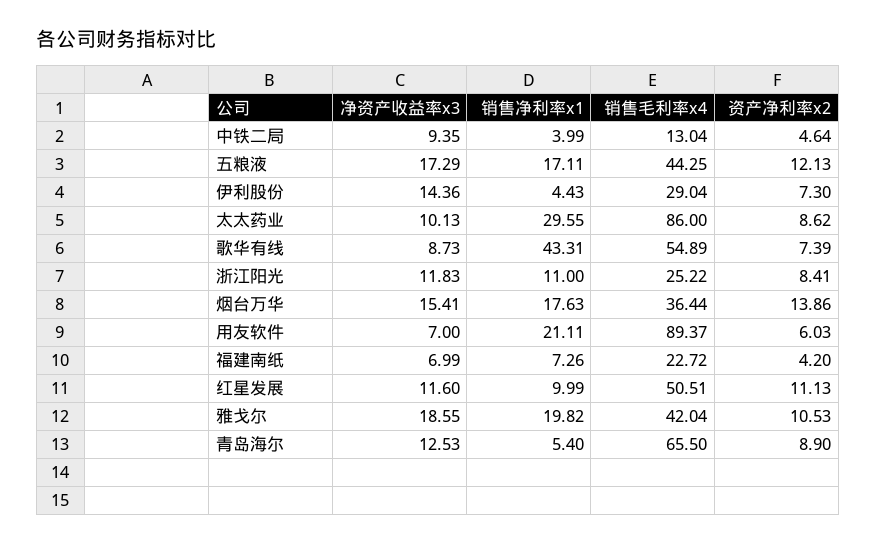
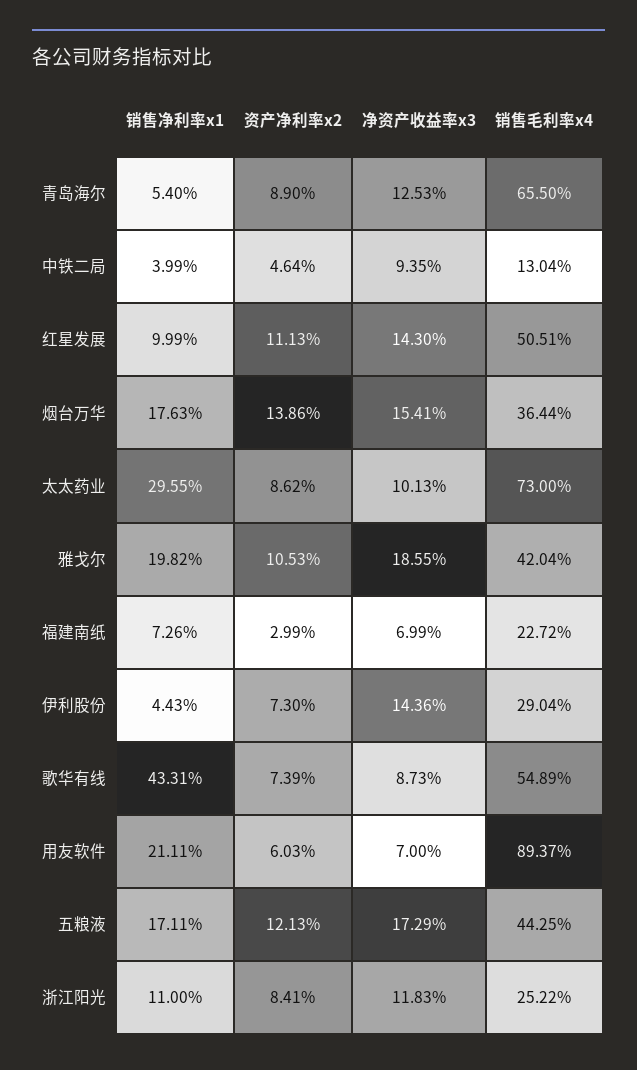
  {
    "净资产收益率x3": {
      "中铁二局": 9.35,
      "五粮液": 17.29,
      "伊利股份": 14.36,
      "太太药业": 10.13,
      "歌华有线": 8.73,
      "浙江阳光": 11.83,
      "烟台万华": 15.41,
      "用友软件": 7,
      "福建南纸": 6.99,
-     "红星发展": 11.6,
+     "红星发展": 14.3,
      "雅戈尔": 18.55,
      "青岛海尔": 12.53
    },
    "销售净利率x1": {
      "中铁二局": 3.99,
      "五粮液": 17.11,
      "伊利股份": 4.43,
      "太太药业": 29.55,
      "歌华有线": 43.31,
      "浙江阳光": 11,
      "烟台万华": 17.63,
      "用友软件": 21.11,
      "福建南纸": 7.26,
      "红星发展": 9.99,
      "雅戈尔": 19.82,
      "青岛海尔": 5.4
    },
    "销售毛利率x4": {
      "中铁二局": 13.04,
      "五粮液": 44.25,
      "伊利股份": 29.04,
-     "太太药业": 86,
+     "太太药业": 73,
      "歌华有线": 54.89,
      "浙江阳光": 25.22,
      "烟台万华": 36.44,
      "用友软件": 89.37,
      "福建南纸": 22.72,
      "红星发展": 50.51,
      "雅戈尔": 42.04,
      "青岛海尔": 65.5
    },
    "资产净利率x2": {
      "中铁二局": 4.64,
      "五粮液": 12.13,
      "伊利股份": 7.3,
      "太太药业": 8.62,
      "歌华有线": 7.39,
      "浙江阳光": 8.41,
      "烟台万华": 13.86,
      "用友软件": 6.03,
-     "福建南纸": 4.2,
+     "福建南纸": 2.99,
      "红星发展": 11.13,
      "雅戈尔": 10.53,
      "青岛海尔": 8.9
    }
  }

